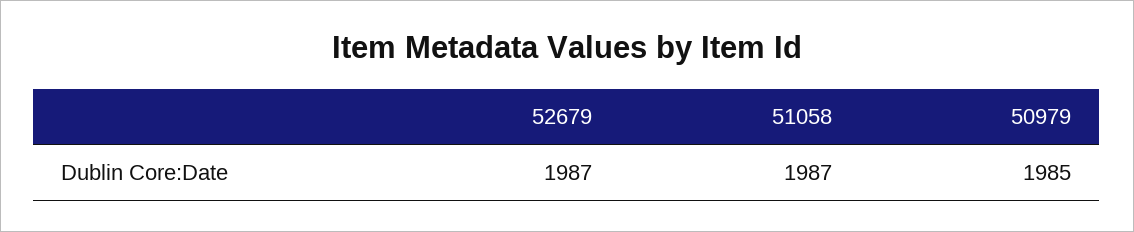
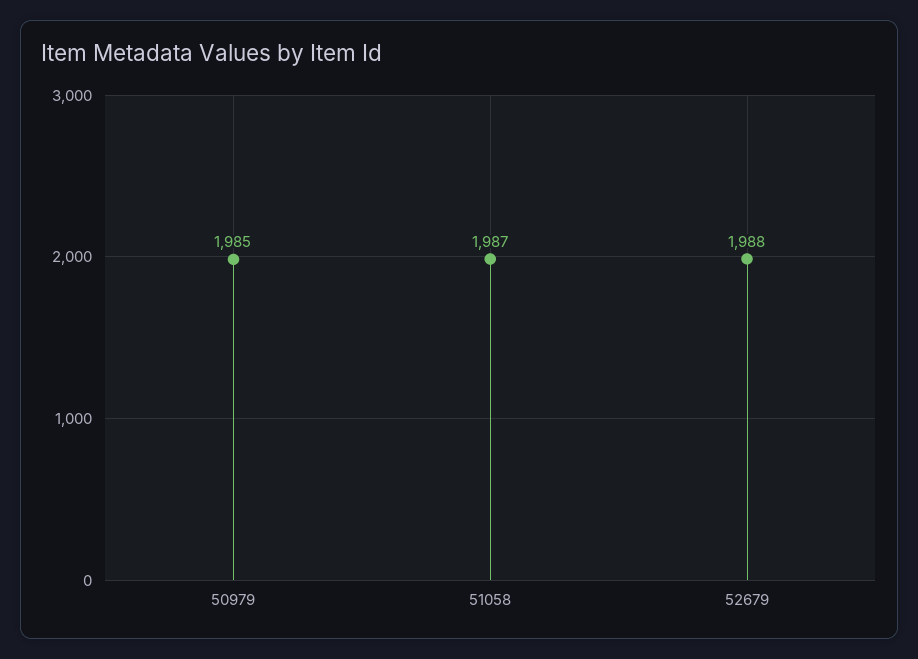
  {
-   "52679": 1987,
+   "52679": 1988,
    "51058": 1987,
    "50979": 1985
  }

